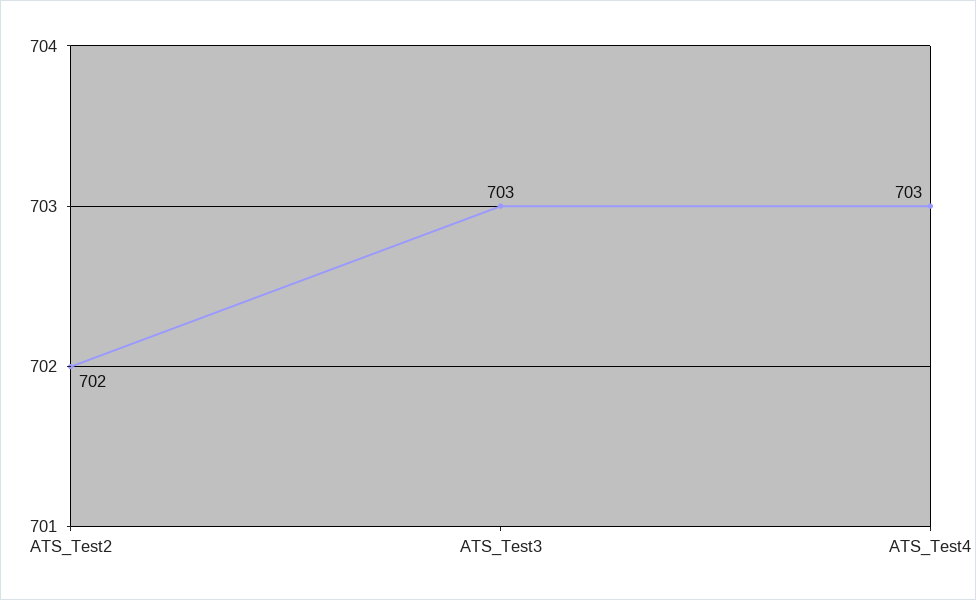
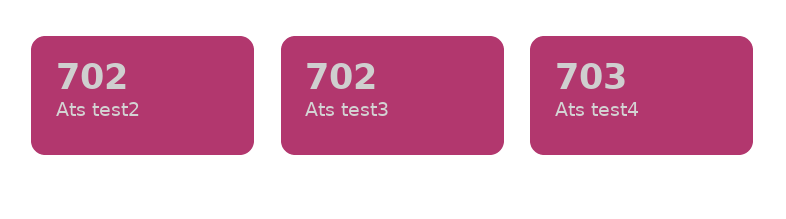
  {
    "ATS_Test2": 702,
-   "ATS_Test3": 703,
+   "ATS_Test3": 702,
    "ATS_Test4": 703
  }

